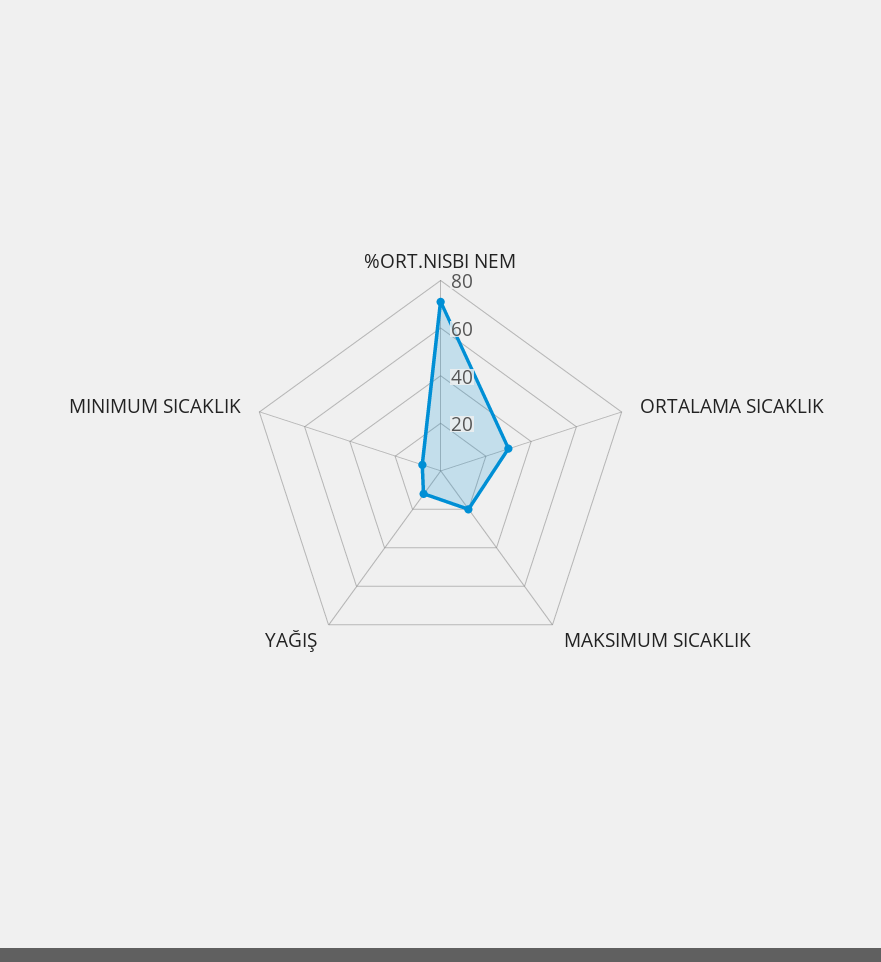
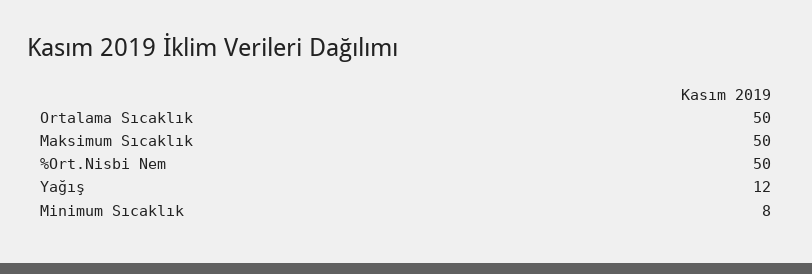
  {
-   "%ORT.NISBI NEM": 70,
+   "%ORT.NISBI NEM": 50,
-   "ORTALAMA SICAKLIK": 30,
+   "ORTALAMA SICAKLIK": 50,
-   "MAKSIMUM SICAKLIK": 20,
+   "MAKSIMUM SICAKLIK": 50,
    "YAĞIŞ": 12,
    "MINIMUM SICAKLIK": 8
  }

